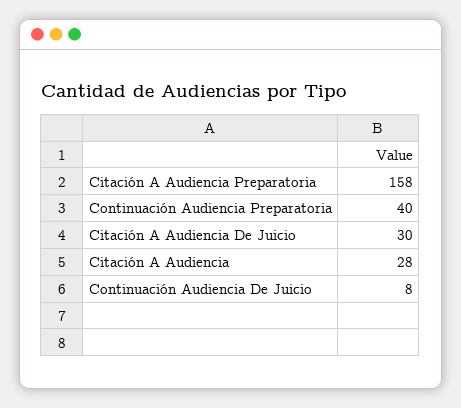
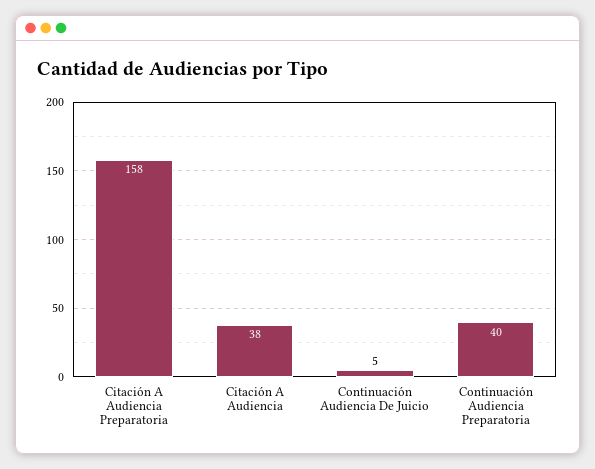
  {
    "Citación A Audiencia Preparatoria": 158,
    "Continuación Audiencia Preparatoria": 40,
-   "Citación A Audiencia De Juicio": 30,
-   "Citación A Audiencia": 28,
+   "Citación A Audiencia": 38,
-   "Continuación Audiencia De Juicio": 8
+   "Continuación Audiencia De Juicio": 5
  }

